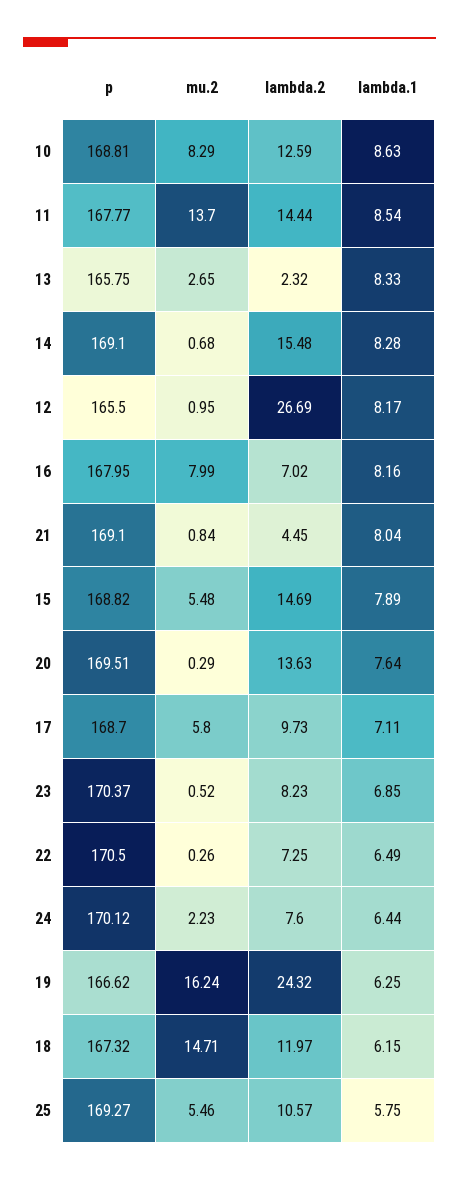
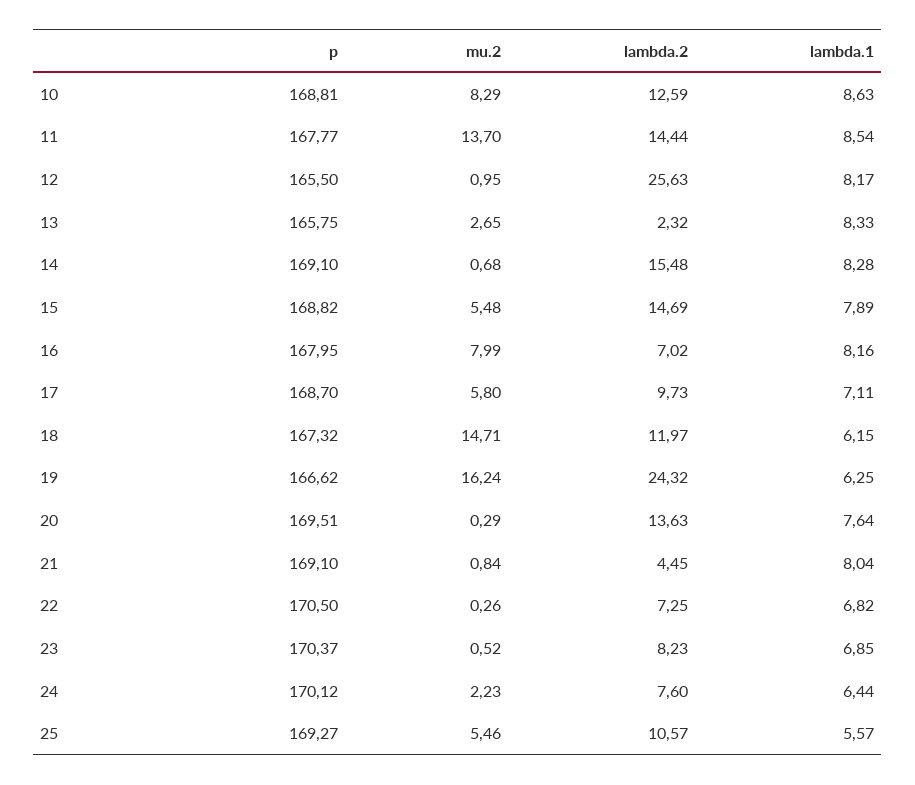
  {
    "p": {
      "10": 168.81,
      "11": 167.77,
      "13": 165.75,
      "14": 169.1,
      "12": 165.5,
      "16": 167.95,
      "21": 169.1,
      "15": 168.82,
      "20": 169.51,
      "17": 168.7,
      "23": 170.37,
      "22": 170.5,
      "24": 170.12,
      "19": 166.62,
      "18": 167.32,
      "25": 169.27
    },
    "mu.2": {
      "10": 8.29,
      "11": 13.7,
      "13": 2.65,
      "14": 0.68,
      "12": 0.95,
      "16": 7.99,
      "21": 0.84,
      "15": 5.48,
      "20": 0.29,
      "17": 5.8,
      "23": 0.52,
      "22": 0.26,
      "24": 2.23,
      "19": 16.24,
      "18": 14.71,
      "25": 5.46
    },
    "lambda.2": {
      "10": 12.59,
      "11": 14.44,
      "13": 2.32,
      "14": 15.48,
-     "12": 26.69,
+     "12": 25.63,
      "16": 7.02,
      "21": 4.45,
      "15": 14.69,
      "20": 13.63,
      "17": 9.73,
      "23": 8.23,
      "22": 7.25,
      "24": 7.6,
      "19": 24.32,
      "18": 11.97,
      "25": 10.57
    },
    "lambda.1": {
      "10": 8.63,
      "11": 8.54,
      "13": 8.33,
      "14": 8.28,
      "12": 8.17,
      "16": 8.16,
      "21": 8.04,
      "15": 7.89,
      "20": 7.64,
      "17": 7.11,
      "23": 6.85,
-     "22": 6.49,
+     "22": 6.82,
      "24": 6.44,
      "19": 6.25,
      "18": 6.15,
-     "25": 5.75
+     "25": 5.57
    }
  }

